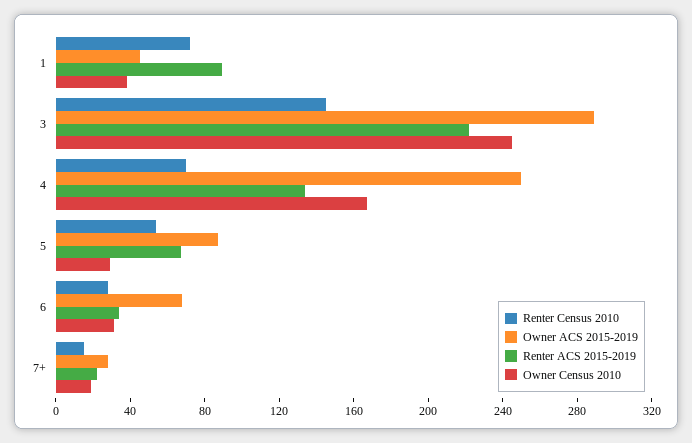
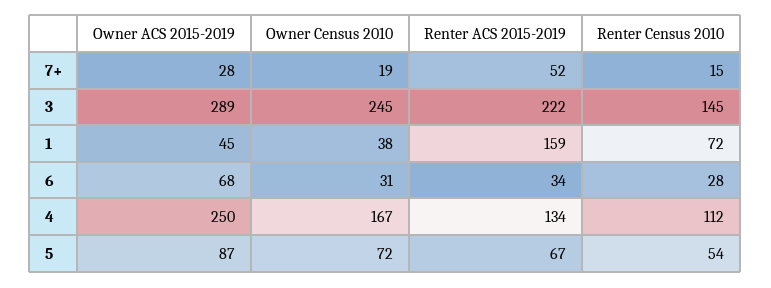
  {
    "Renter Census 2010": {
      "1": 72,
      "3": 145,
-     "4": 70,
+     "4": 112,
      "5": 54,
      "6": 28,
      "7+": 15
    },
    "Owner ACS 2015-2019": {
      "1": 45,
      "3": 289,
      "4": 250,
      "5": 87,
      "6": 68,
      "7+": 28
    },
    "Renter ACS 2015-2019": {
-     "1": 90,
+     "1": 159,
      "3": 222,
      "4": 134,
      "5": 67,
      "6": 34,
-     "7+": 20
+     "7+": 52
    },
    "Owner Census 2010": {
      "1": 38,
      "3": 245,
      "4": 167,
-     "5": 30,
+     "5": 72,
      "6": 31,
      "7+": 19
    }
  }

